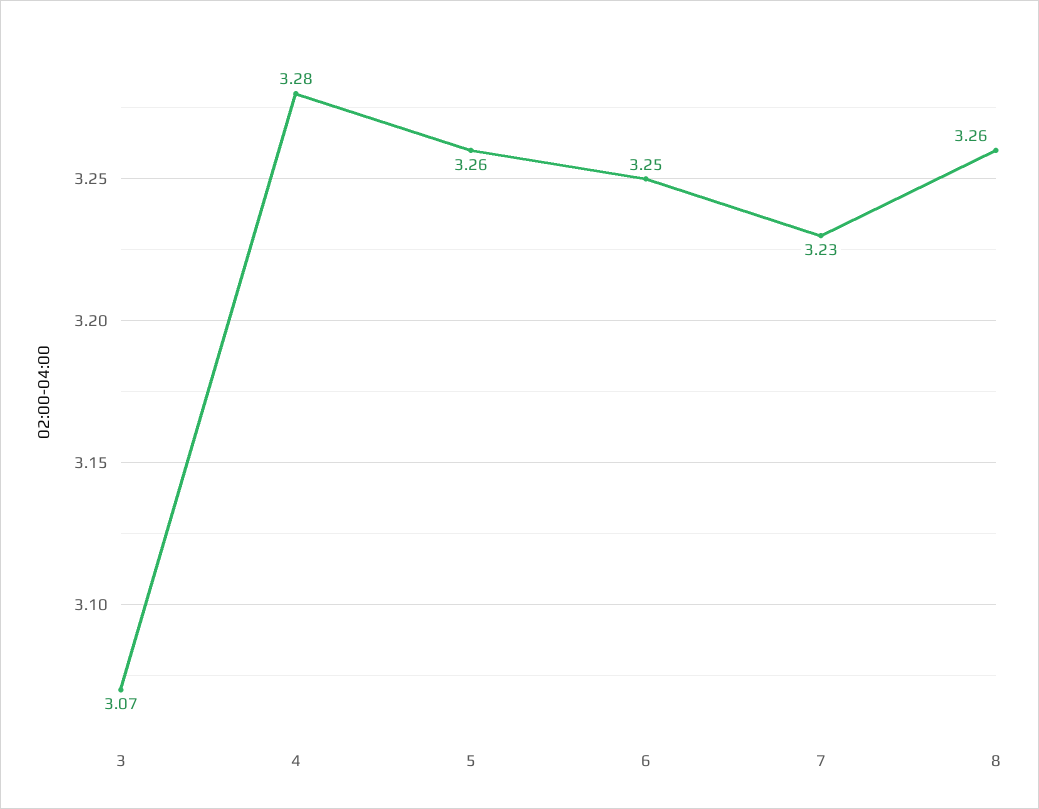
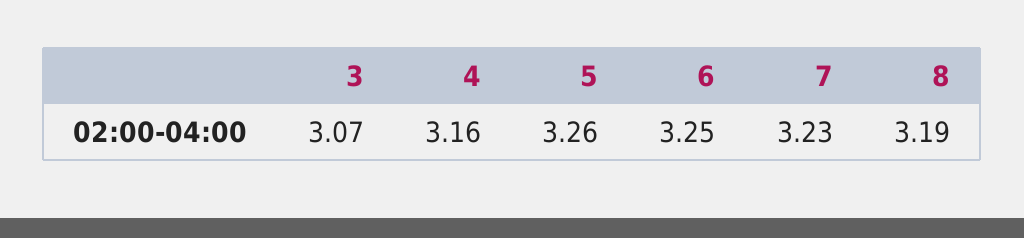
  {
    "3": 3.07,
-   "4": 3.28,
+   "4": 3.16,
    "5": 3.26,
    "6": 3.25,
    "7": 3.23,
-   "8": 3.26
+   "8": 3.19
  }

